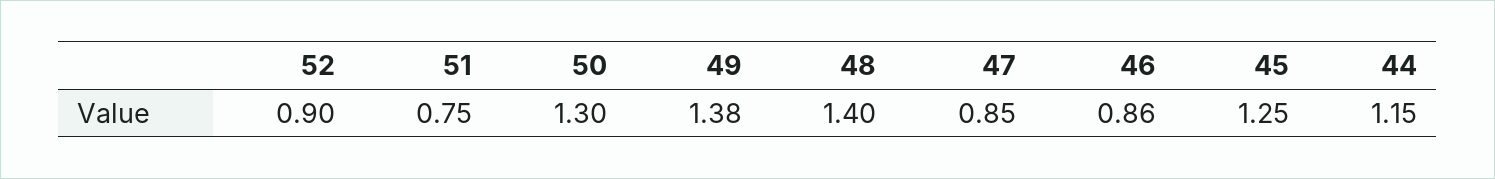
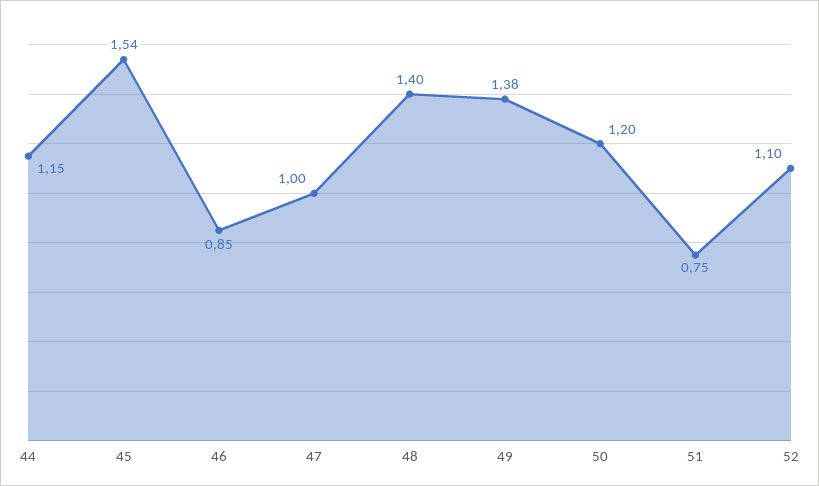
  {
-   "52": 0.9,
+   "52": 1.1,
    "51": 0.75,
-   "50": 1.3,
+   "50": 1.2,
    "49": 1.38,
    "48": 1.4,
-   "47": 0.85,
+   "47": 1,
-   "46": 0.86,
+   "46": 0.85,
-   "45": 1.25,
+   "45": 1.54,
    "44": 1.15
  }

